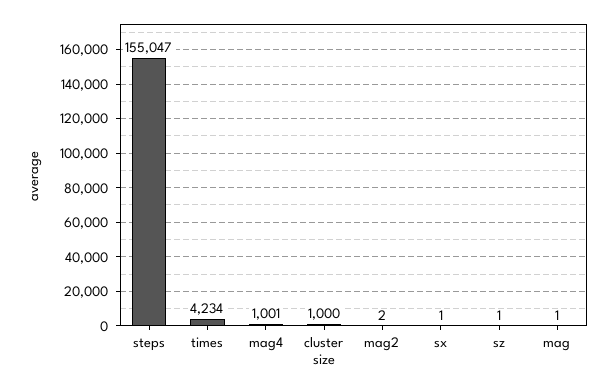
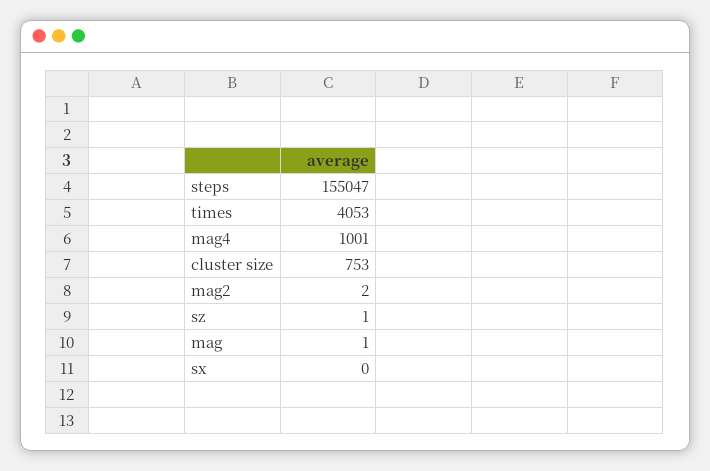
  {
    "steps": 155047,
-   "times": 4234,
+   "times": 4053,
    "mag4": 1001,
-   "cluster size": 1000,
+   "cluster size": 753,
    "mag2": 2,
-   "sx": 1,
+   "sx": 0,
    "sz": 1,
    "mag": 1
  }

